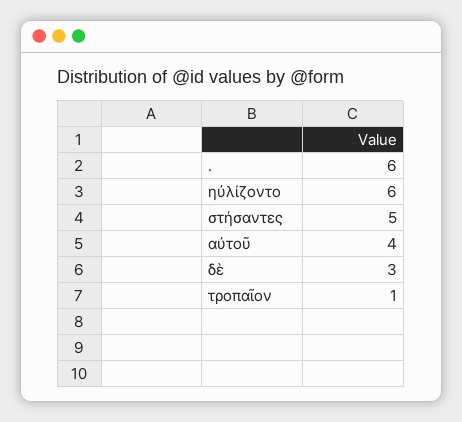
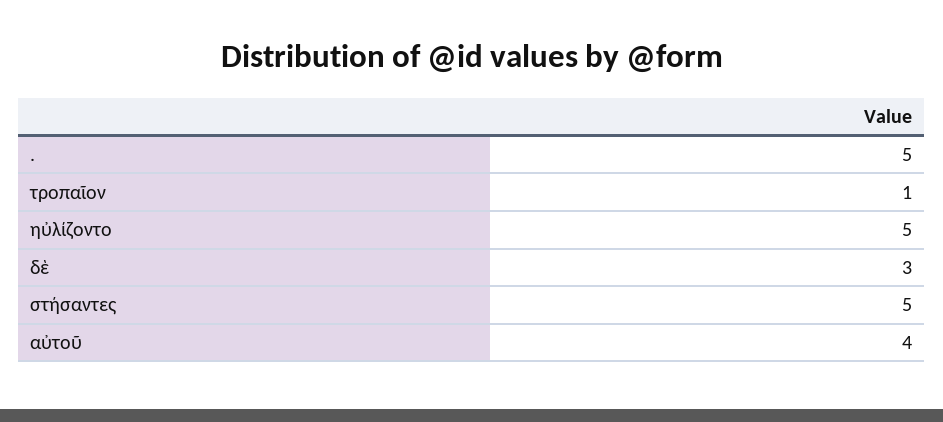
  {
-   ".": 6,
+   ".": 5,
-   "ηὐλίζοντο": 6,
+   "ηὐλίζοντο": 5,
    "στήσαντες": 5,
    "αὐτοῦ": 4,
    "δὲ": 3,
    "τροπαῖον": 1
  }

